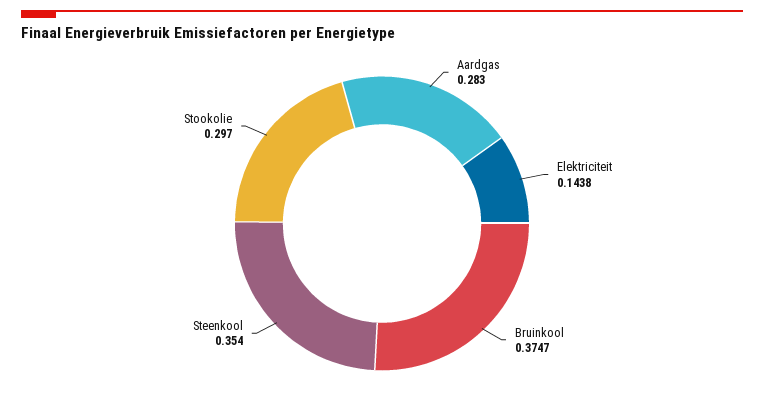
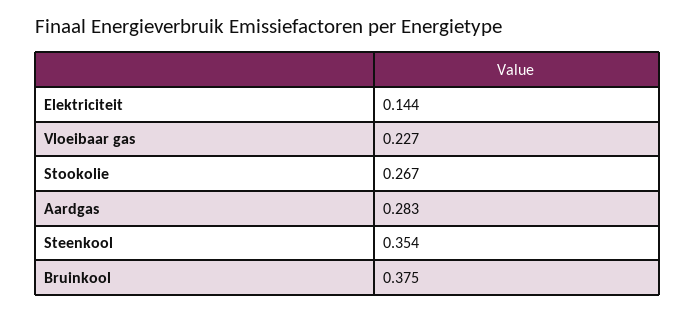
  {
    "Aardgas": 0.283,
    "Elektriciteit": 0.1438,
    "Bruinkool": 0.3747,
    "Steenkool": 0.354,
-   "Stookolie": 0.297
+   "Stookolie": 0.267,
+   "Vloeibaar gas": 0.227
  }

